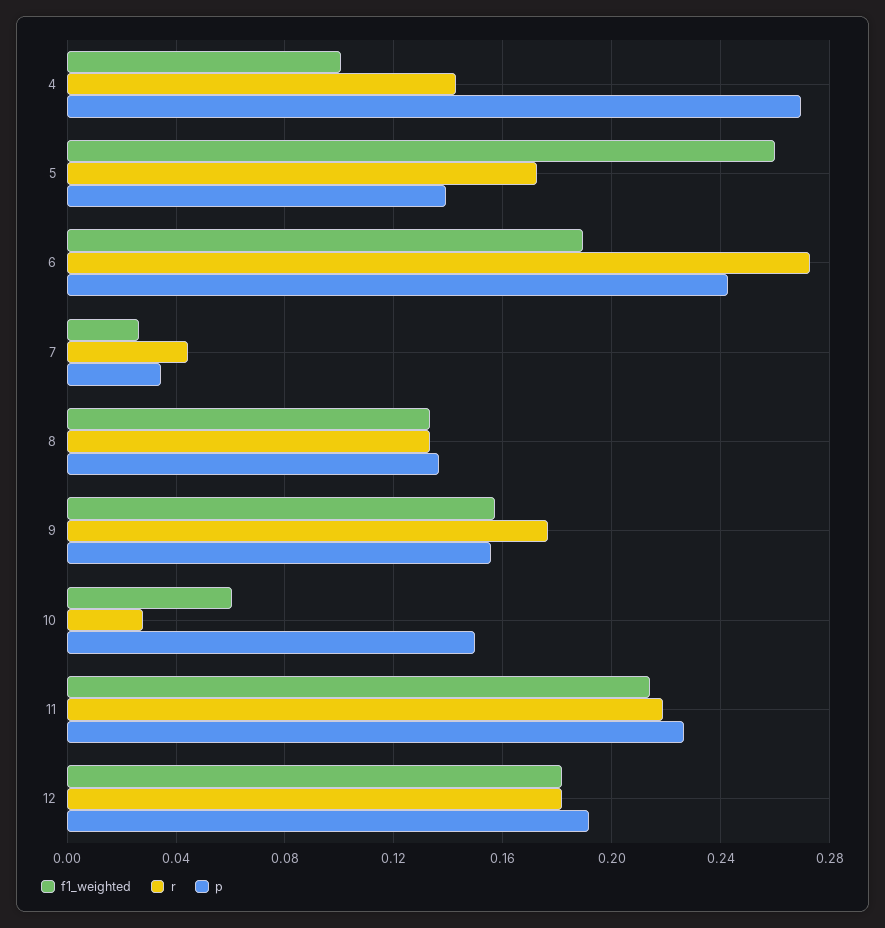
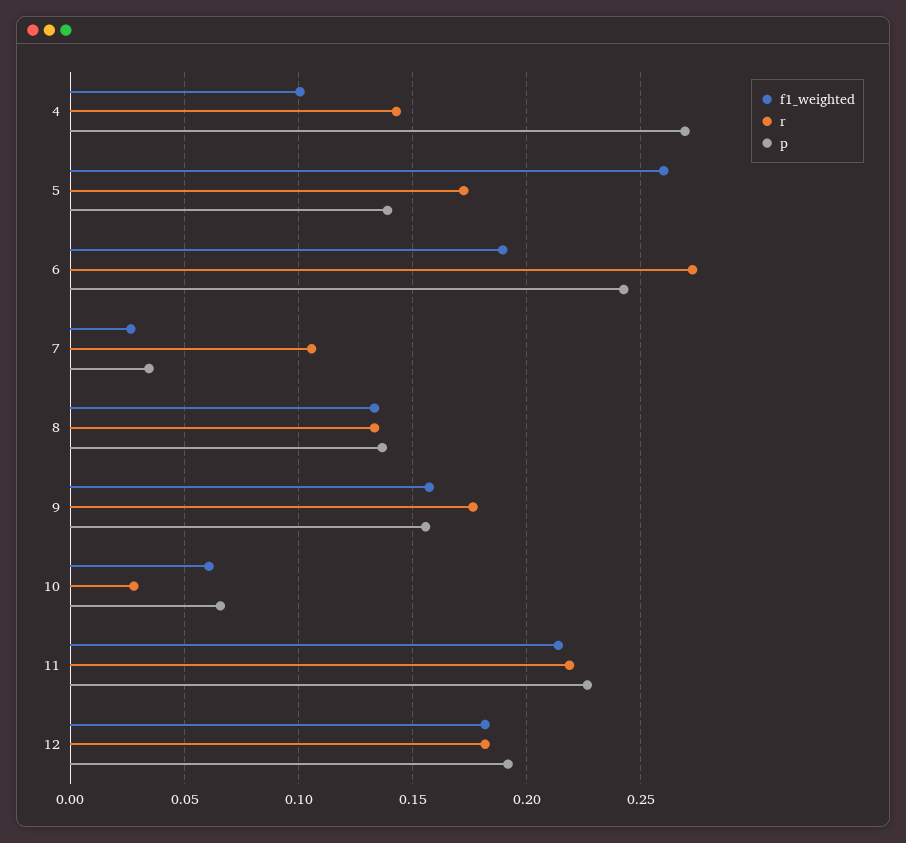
  {
    "f1_weighted": {
      "4": 0.1,
      "5": 0.26,
      "6": 0.19,
      "7": 0.025,
      "8": 0.135,
      "9": 0.155,
      "10": 0.06,
      "11": 0.215,
      "12": 0.18
    },
    "r": {
      "4": 0.145,
      "5": 0.17,
      "6": 0.275,
-     "7": 0.045,
+     "7": 0.105,
      "8": 0.135,
      "9": 0.175,
      "10": 0.03,
      "11": 0.22,
      "12": 0.18
    },
    "p": {
      "4": 0.27,
      "5": 0.14,
      "6": 0.245,
      "7": 0.035,
      "8": 0.135,
      "9": 0.155,
-     "10": 0.15,
+     "10": 0.065,
      "11": 0.225,
      "12": 0.19
    }
  }

